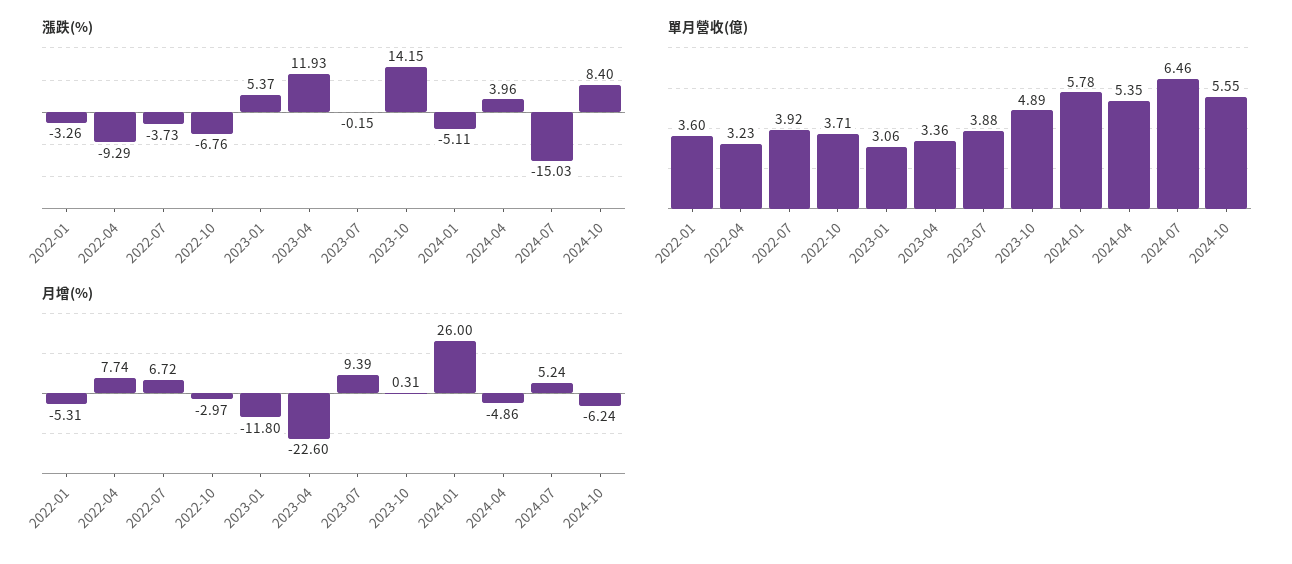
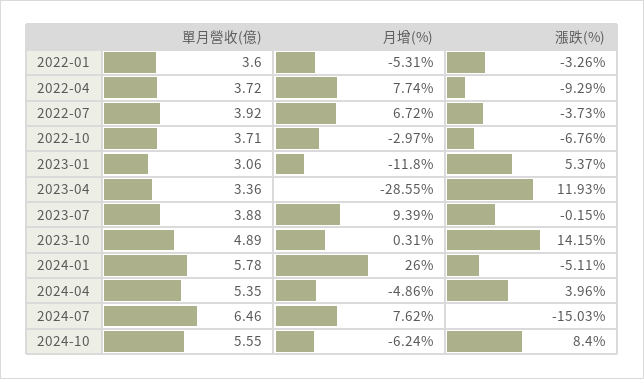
  {
    "漲跌(%)": {
      "2022-01": -3.26,
      "2022-04": -9.29,
      "2022-07": -3.73,
      "2022-10": -6.76,
      "2023-01": 5.37,
      "2023-04": 11.93,
      "2023-07": -0.15,
      "2023-10": 14.15,
      "2024-01": -5.11,
      "2024-04": 3.96,
      "2024-07": -15.03,
      "2024-10": 8.4
    },
    "單月營收(億)": {
      "2022-01": 3.6,
-     "2022-04": 3.23,
+     "2022-04": 3.72,
      "2022-07": 3.92,
      "2022-10": 3.71,
      "2023-01": 3.06,
      "2023-04": 3.36,
      "2023-07": 3.88,
      "2023-10": 4.89,
      "2024-01": 5.78,
      "2024-04": 5.35,
      "2024-07": 6.46,
      "2024-10": 5.55
    },
    "月增(%)": {
      "2022-01": -5.31,
      "2022-04": 7.74,
      "2022-07": 6.72,
      "2022-10": -2.97,
      "2023-01": -11.8,
-     "2023-04": -22.6,
+     "2023-04": -28.55,
      "2023-07": 9.39,
      "2023-10": 0.31,
      "2024-01": 26,
      "2024-04": -4.86,
-     "2024-07": 5.24,
+     "2024-07": 7.62,
      "2024-10": -6.24
    }
  }

